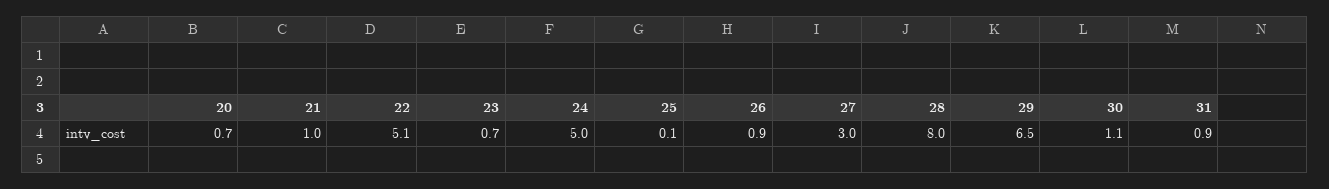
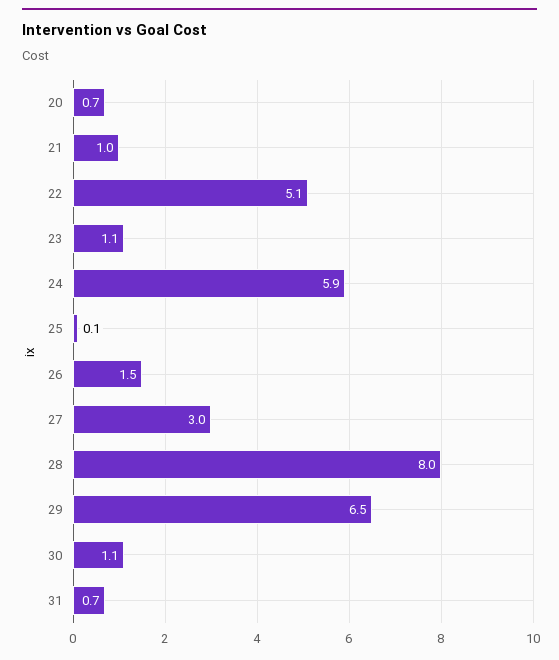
  {
    "20": 0.7,
    "21": 1,
    "22": 5.1,
-   "23": 0.7,
+   "23": 1.1,
-   "24": 5,
+   "24": 5.9,
    "25": 0.1,
-   "26": 0.9,
+   "26": 1.5,
    "27": 3,
    "28": 8,
    "29": 6.5,
    "30": 1.1,
-   "31": 0.9
+   "31": 0.7
  }

